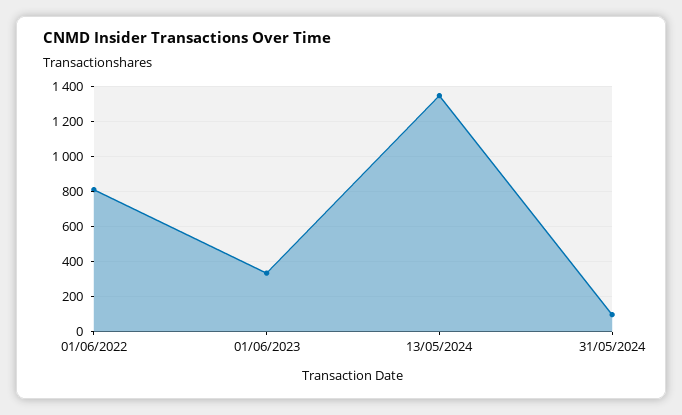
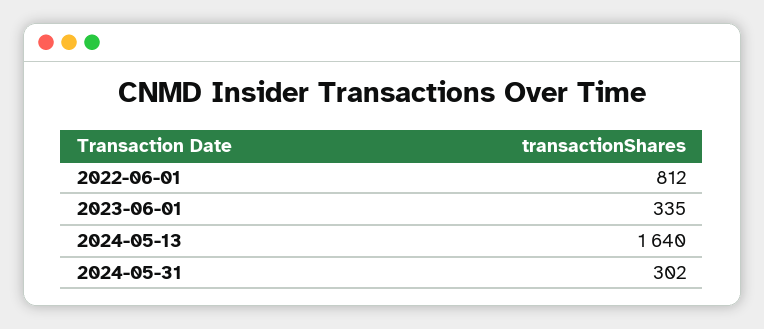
  {
    "01/06/2022": 812,
    "01/06/2023": 335,
-   "13/05/2024": 1350,
+   "13/05/2024": 1640,
-   "31/05/2024": 100
+   "31/05/2024": 302
  }

